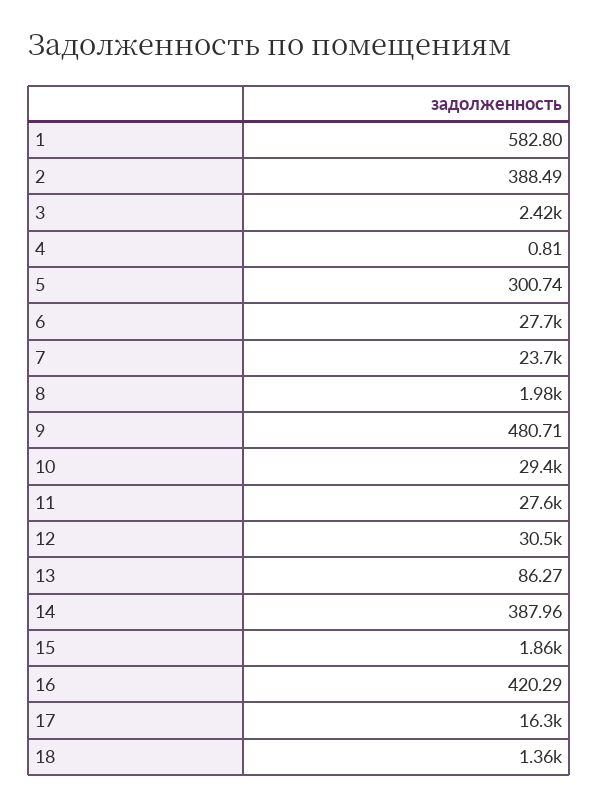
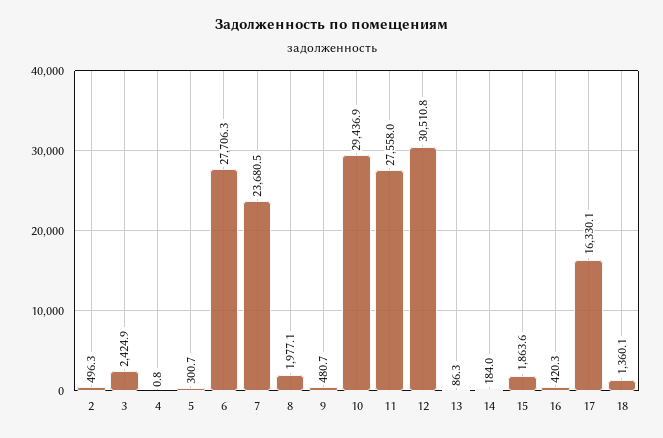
  {
-   "1": 582.8,
-   "2": 388.49,
+   "2": 496.3,
    "3": 2424.9,
    "4": 0.81,
    "5": 300.74,
    "6": 27706.3,
    "7": 23680.5,
    "8": 1977.1,
    "9": 480.71,
    "10": 29436.9,
    "11": 27558,
    "12": 30510.8,
    "13": 86.27,
-   "14": 387.96,
+   "14": 184,
    "15": 1863.6,
    "16": 420.29,
    "17": 16330.1,
    "18": 1360.1
  }

